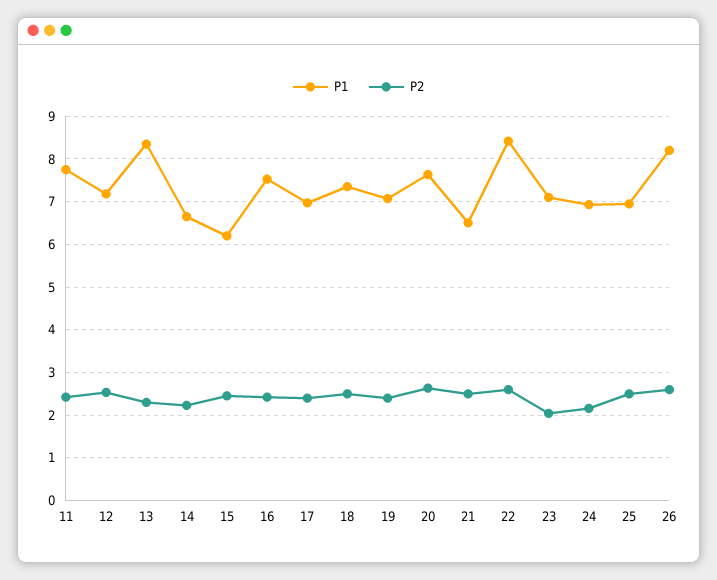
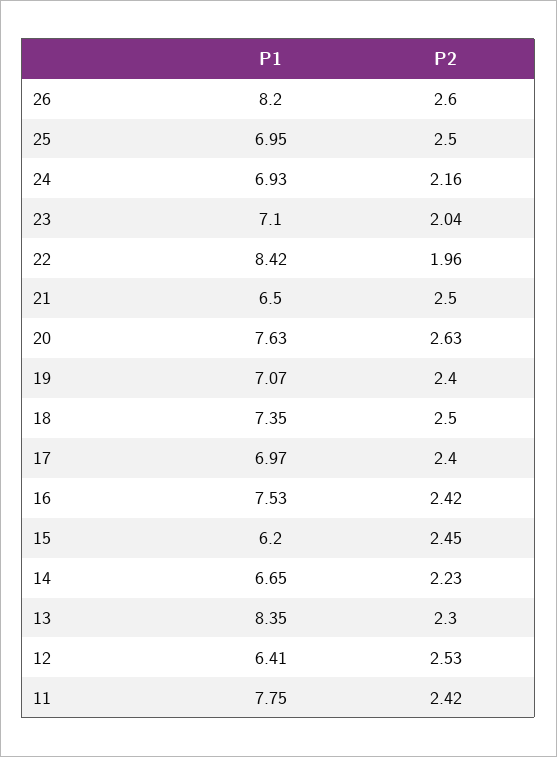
  {
    "P1": {
      "11": 7.75,
-     "12": 7.2,
+     "12": 6.41,
      "13": 8.35,
      "14": 6.65,
      "15": 6.2,
      "16": 7.53,
      "17": 6.97,
      "18": 7.35,
      "19": 7.07,
      "20": 7.63,
      "21": 6.5,
      "22": 8.42,
      "23": 7.1,
      "24": 6.93,
      "25": 6.95,
      "26": 8.2
    },
    "P2": {
      "11": 2.42,
      "12": 2.53,
      "13": 2.3,
      "14": 2.23,
      "15": 2.45,
      "16": 2.42,
      "17": 2.4,
      "18": 2.5,
      "19": 2.4,
      "20": 2.63,
      "21": 2.5,
-     "22": 2.6,
+     "22": 1.96,
      "23": 2.04,
      "24": 2.16,
      "25": 2.5,
      "26": 2.6
    }
  }

